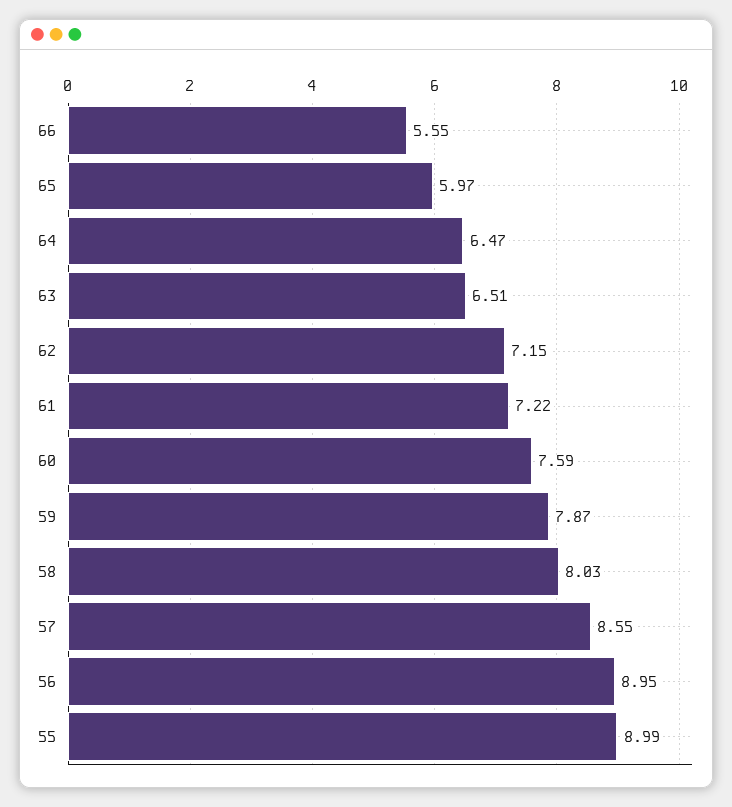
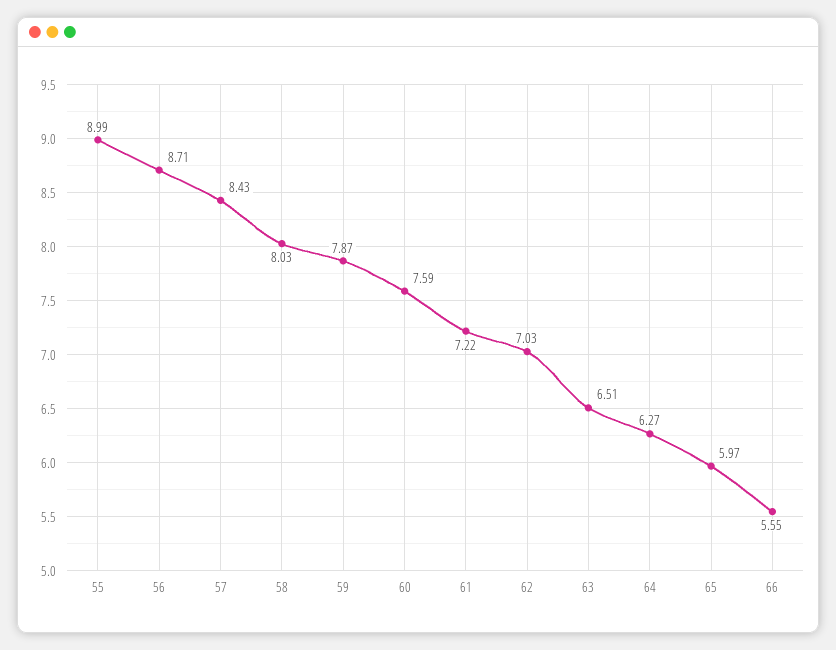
  {
    "66": 5.55,
    "65": 5.97,
-   "64": 6.47,
+   "64": 6.27,
    "63": 6.51,
-   "62": 7.15,
+   "62": 7.03,
    "61": 7.22,
    "60": 7.59,
    "59": 7.87,
    "58": 8.03,
-   "57": 8.55,
+   "57": 8.43,
-   "56": 8.95,
+   "56": 8.71,
    "55": 8.99
  }

